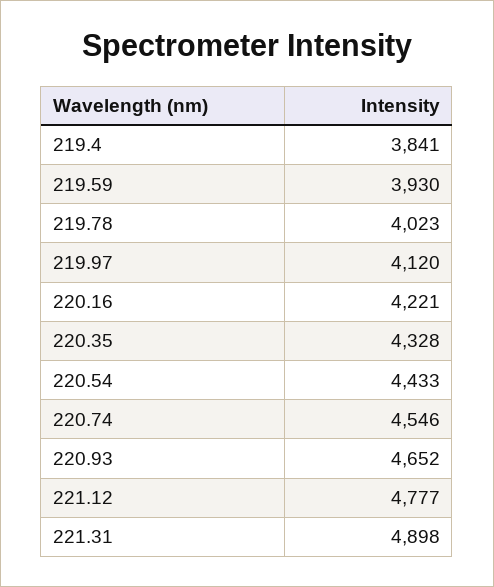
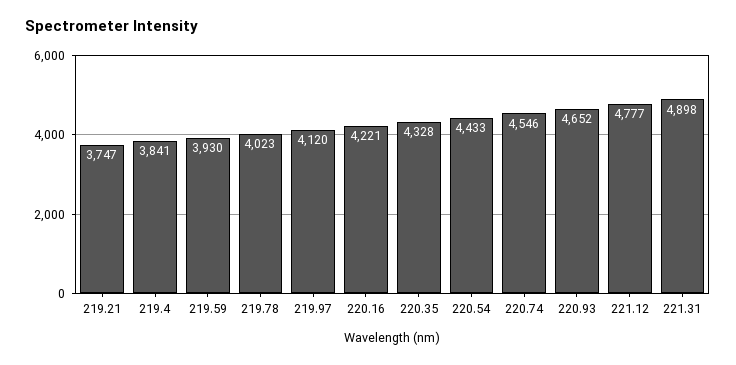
  {
    "219.4": 3841,
    "219.59": 3930,
    "219.78": 4023,
    "219.97": 4120,
    "220.16": 4221,
    "220.35": 4328,
    "220.54": 4433,
    "220.74": 4546,
    "220.93": 4652,
    "221.12": 4777,
-   "221.31": 4898
+   "221.31": 4898,
+   "219.21": 3747
  }

